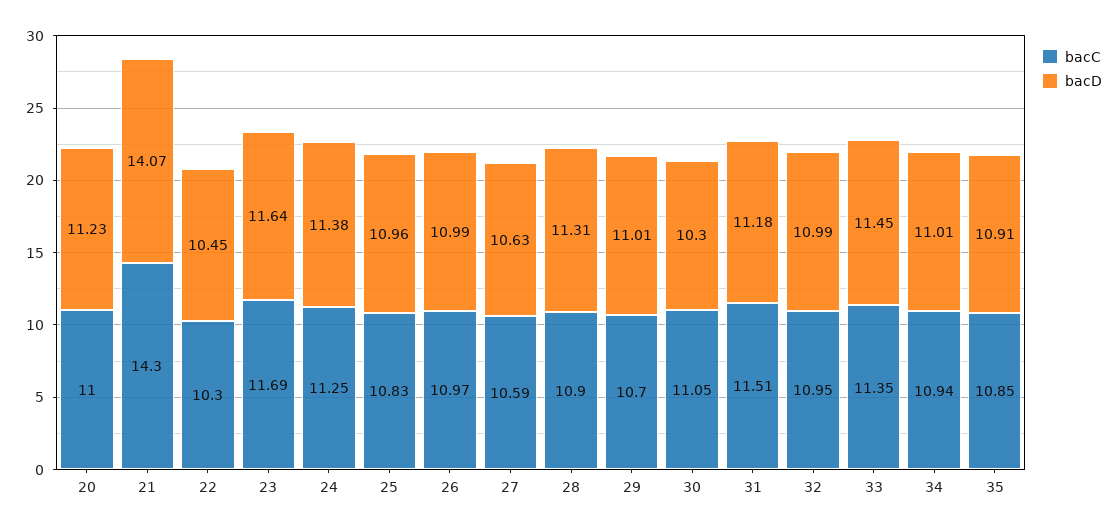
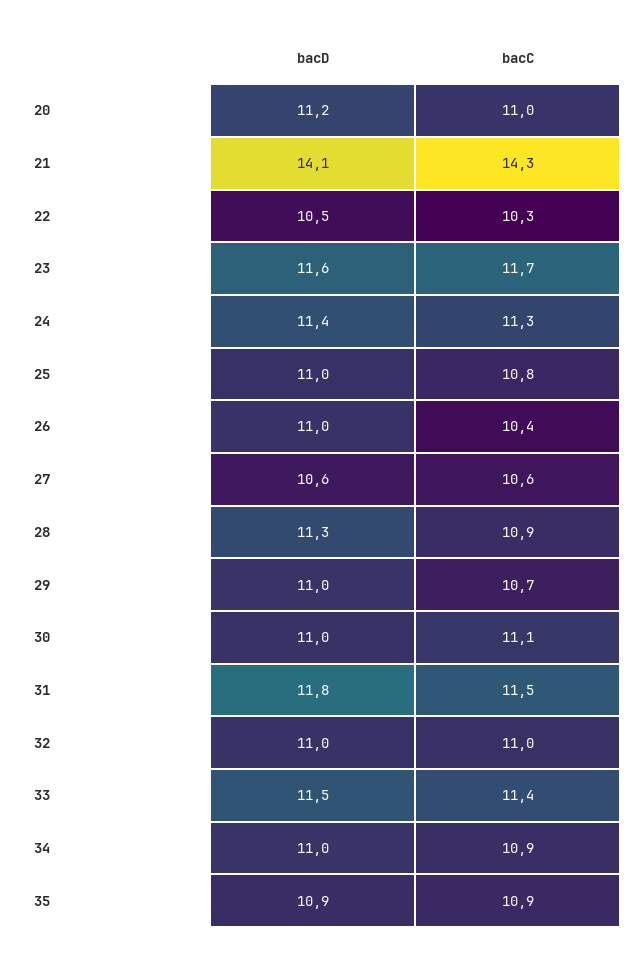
  {
    "bacC": {
      "20": 11,
      "21": 14.3,
      "22": 10.3,
      "23": 11.69,
      "24": 11.25,
      "25": 10.83,
-     "26": 10.97,
+     "26": 10.4,
      "27": 10.59,
      "28": 10.9,
      "29": 10.7,
      "30": 11.05,
      "31": 11.51,
      "32": 10.95,
      "33": 11.35,
      "34": 10.94,
      "35": 10.85
    },
    "bacD": {
      "20": 11.23,
      "21": 14.07,
      "22": 10.45,
      "23": 11.64,
      "24": 11.38,
      "25": 10.96,
      "26": 10.99,
      "27": 10.63,
      "28": 11.31,
      "29": 11.01,
-     "30": 10.3,
+     "30": 11,
-     "31": 11.18,
+     "31": 11.8,
      "32": 10.99,
      "33": 11.45,
      "34": 11.01,
      "35": 10.91
    }
  }

